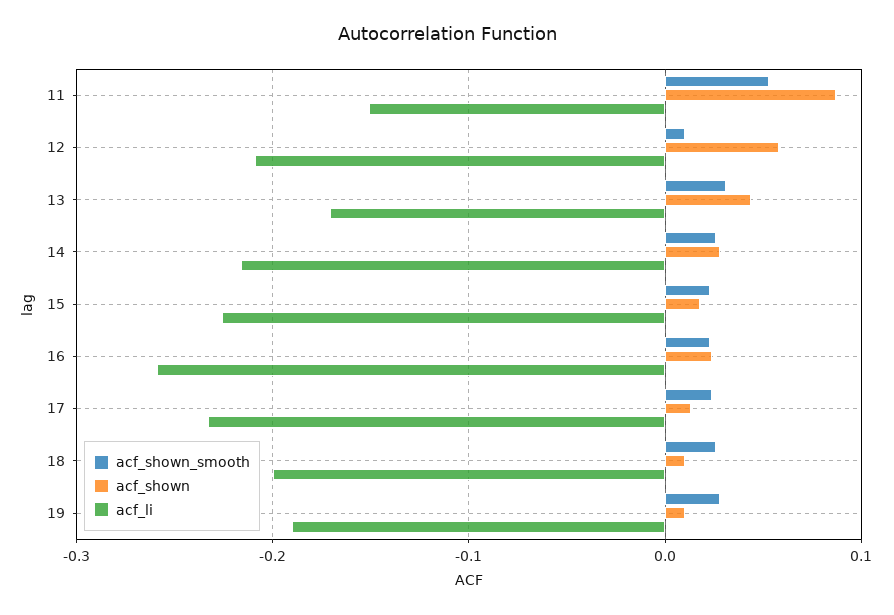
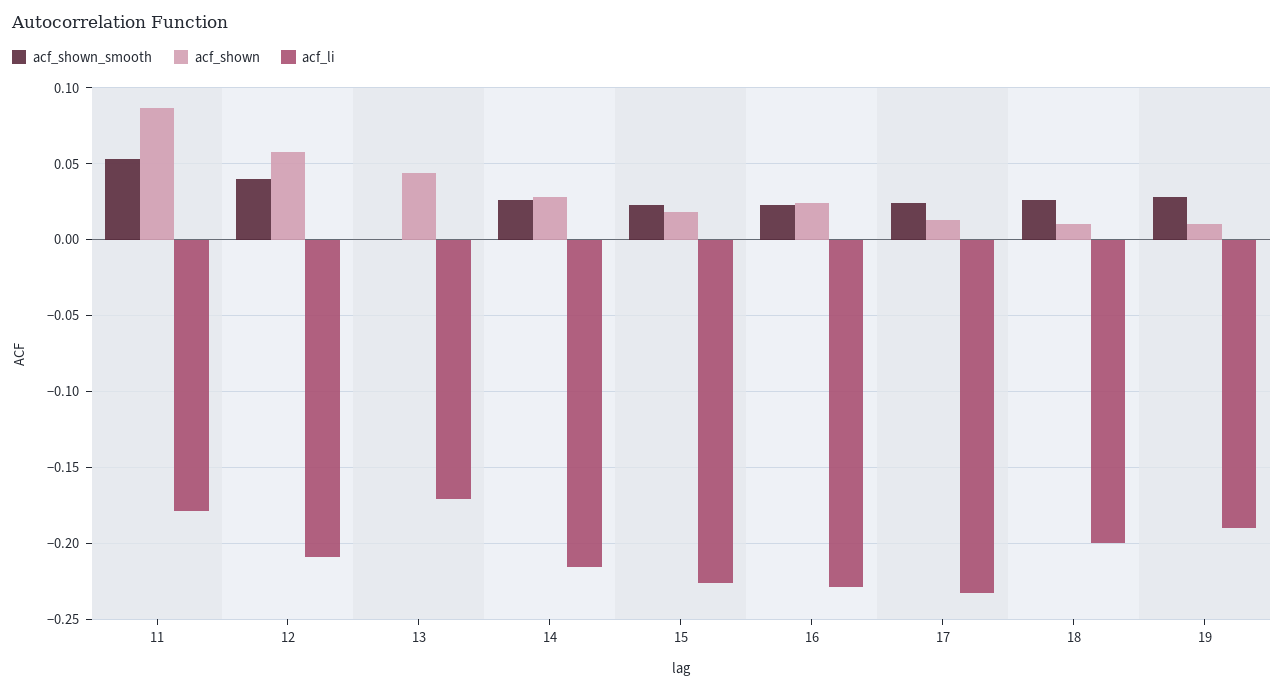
  {
    "acf_shown_smooth": {
      "11": 0.055,
-     "12": 0.01,
+     "12": 0.04,
-     "13": 0.03,
+     "13": 0,
      "14": 0.025,
      "15": 0.025,
      "16": 0.025,
      "17": 0.025,
      "18": 0.025,
      "19": 0.03
    },
    "acf_shown": {
      "11": 0.085,
      "12": 0.06,
      "13": 0.045,
      "14": 0.03,
      "15": 0.02,
      "16": 0.025,
      "17": 0.015,
      "18": 0.01,
      "19": 0.01
    },
    "acf_li": {
-     "11": -0.15,
+     "11": -0.18,
      "12": -0.21,
      "13": -0.17,
      "14": -0.215,
      "15": -0.225,
-     "16": -0.26,
+     "16": -0.23,
      "17": -0.235,
      "18": -0.2,
      "19": -0.19
    }
  }

